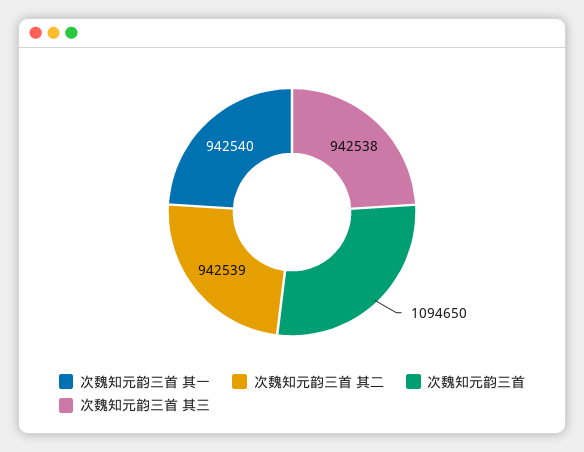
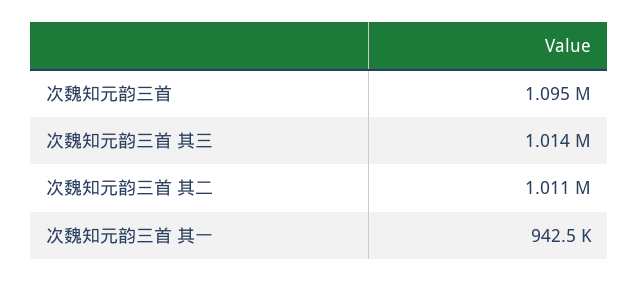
  {
    "次魏知元韵三首 其一": 942540,
-   "次魏知元韵三首 其二": 942539,
+   "次魏知元韵三首 其二": 1011000,
    "次魏知元韵三首": 1094650,
-   "次魏知元韵三首 其三": 942538
+   "次魏知元韵三首 其三": 1014000
  }

